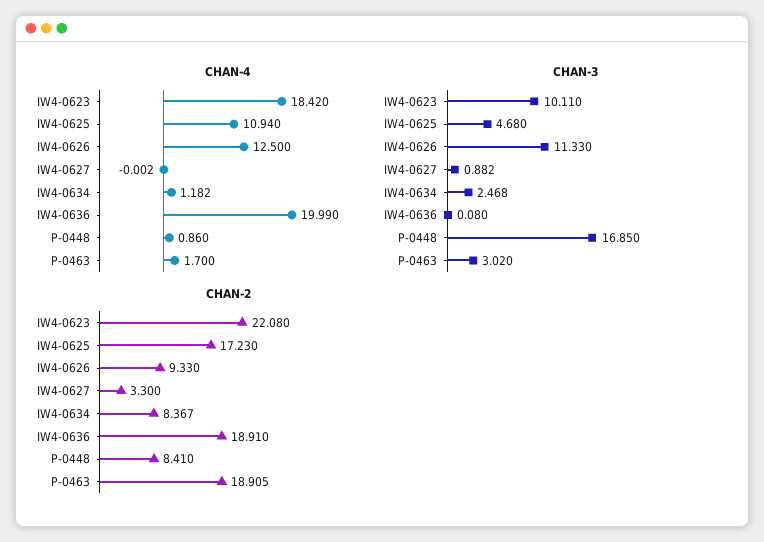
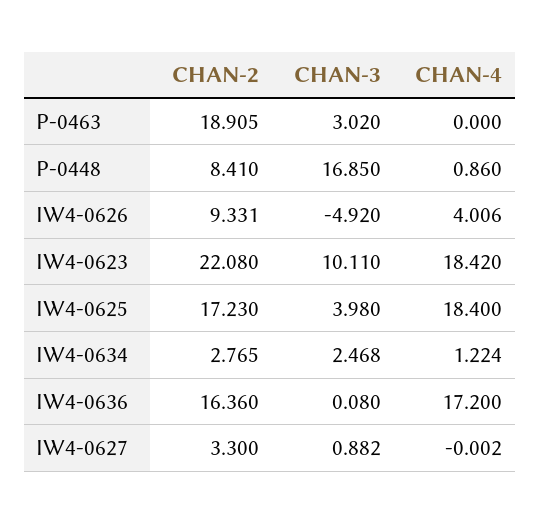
  {
    "CHAN-4": {
      "IW4-0623": 18.42,
-     "IW4-0625": 10.94,
+     "IW4-0625": 18.4,
-     "IW4-0626": 12.5,
+     "IW4-0626": 4.006,
      "IW4-0627": -0.002,
-     "IW4-0634": 1.182,
+     "IW4-0634": 1.224,
-     "IW4-0636": 19.99,
+     "IW4-0636": 17.2,
      "P-0448": 0.86,
-     "P-0463": 1.7
+     "P-0463": 0
    },
    "CHAN-3": {
      "IW4-0623": 10.11,
-     "IW4-0625": 4.68,
+     "IW4-0625": 3.98,
-     "IW4-0626": 11.33,
+     "IW4-0626": -4.92,
      "IW4-0627": 0.882,
      "IW4-0634": 2.468,
      "IW4-0636": 0.08,
      "P-0448": 16.85,
      "P-0463": 3.02
    },
    "CHAN-2": {
      "IW4-0623": 22.08,
      "IW4-0625": 17.23,
-     "IW4-0626": 9.33,
+     "IW4-0626": 9.331,
      "IW4-0627": 3.3,
-     "IW4-0634": 8.367,
+     "IW4-0634": 2.765,
-     "IW4-0636": 18.91,
+     "IW4-0636": 16.36,
      "P-0448": 8.41,
      "P-0463": 18.905
    }
  }

